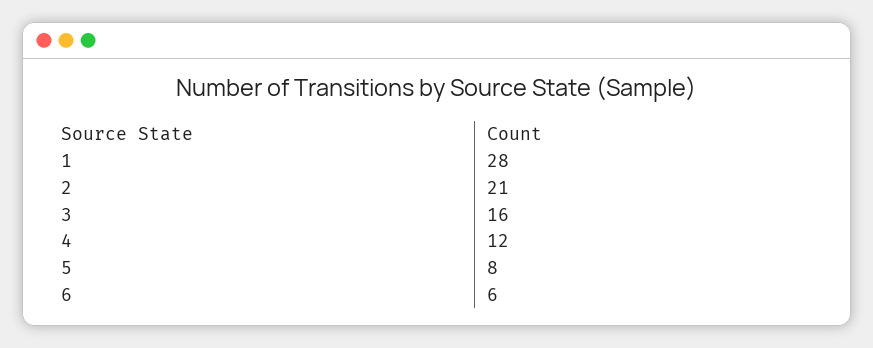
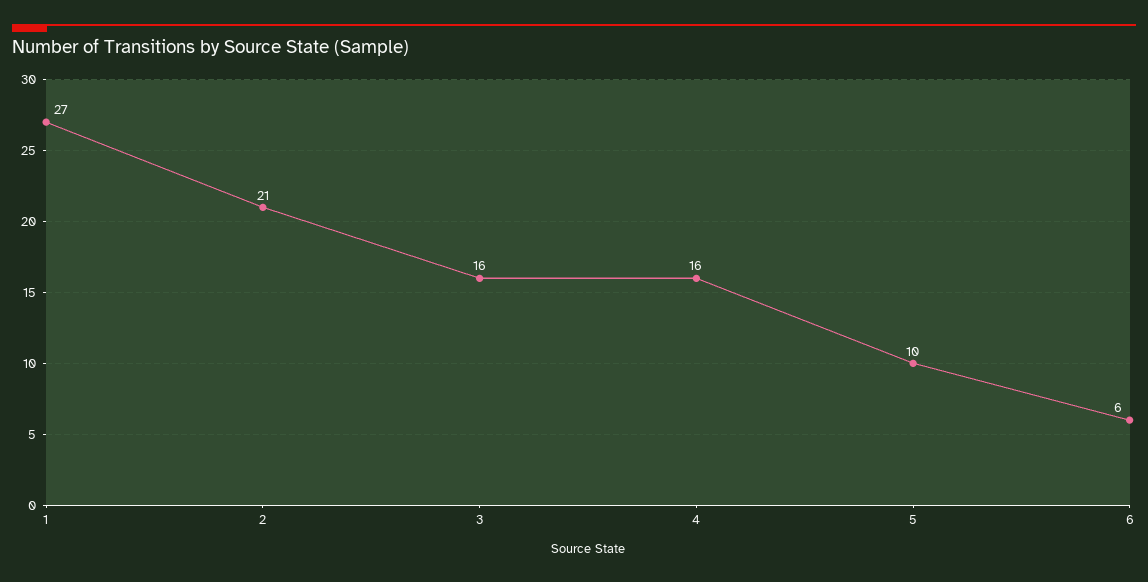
  {
-   "1": 28,
+   "1": 27,
    "2": 21,
    "3": 16,
-   "4": 12,
+   "4": 16,
-   "5": 8,
+   "5": 10,
    "6": 6
  }

